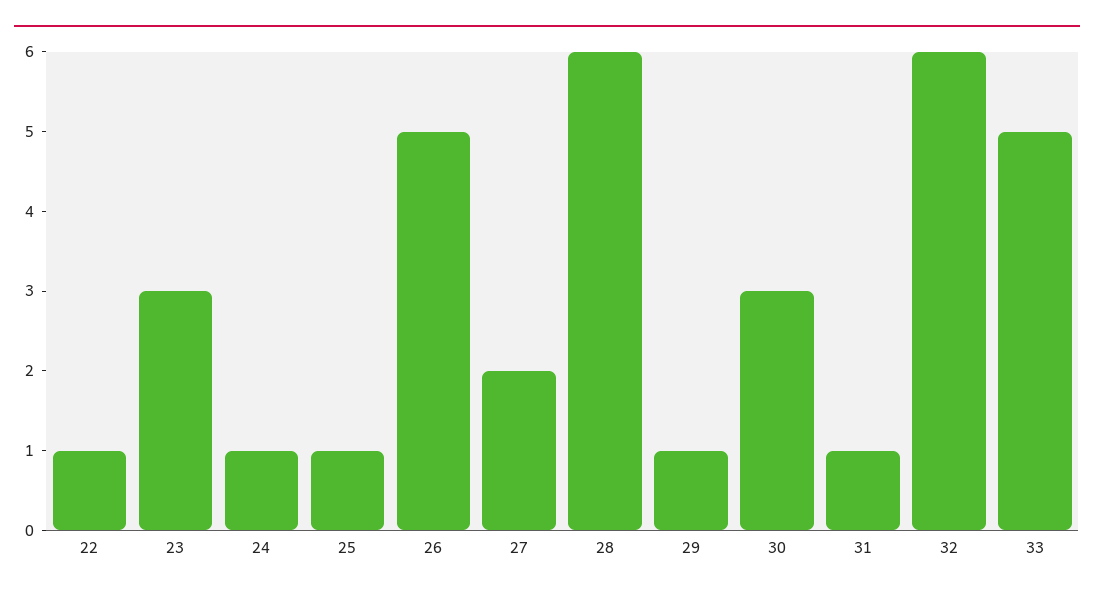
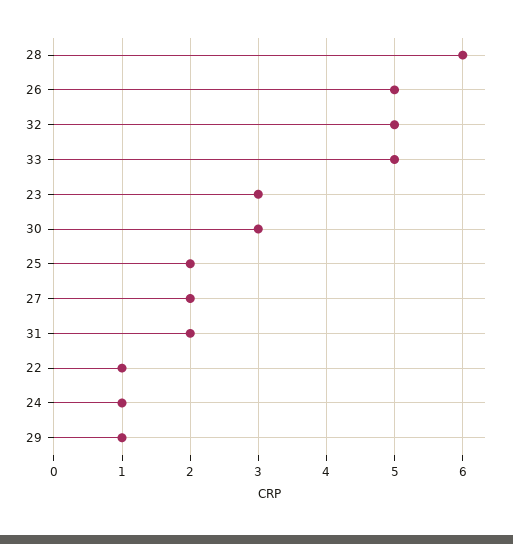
  {
    "22": 1,
    "23": 3,
    "24": 1,
-   "25": 1,
+   "25": 2,
    "26": 5,
    "27": 2,
    "28": 6,
    "29": 1,
    "30": 3,
-   "31": 1,
+   "31": 2,
-   "32": 6,
+   "32": 5,
    "33": 5
  }

